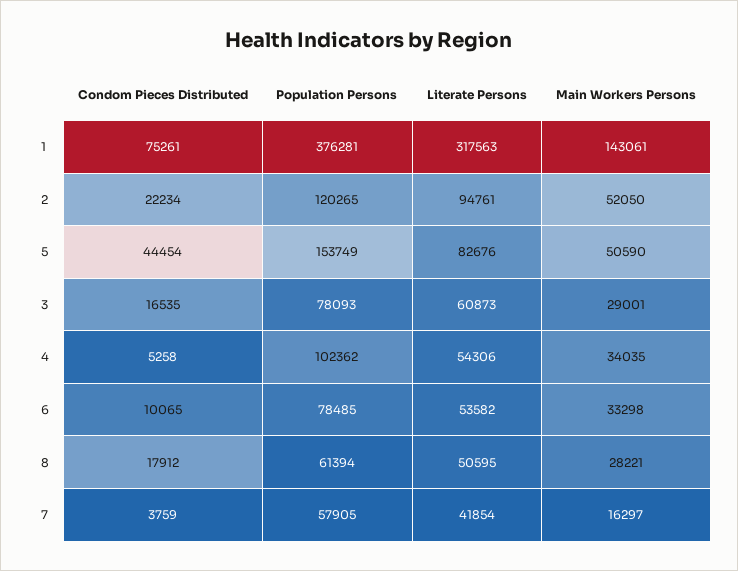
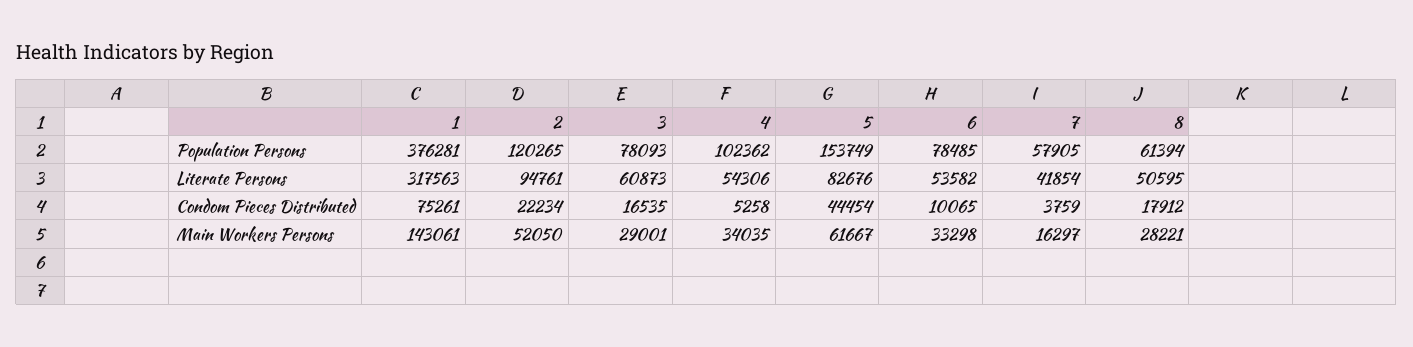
  {
    "Condom Pieces Distributed": {
      "1": 75261,
      "2": 22234,
      "5": 44454,
      "3": 16535,
      "4": 5258,
      "6": 10065,
      "8": 17912,
      "7": 3759
    },
    "Population Persons": {
      "1": 376281,
      "2": 120265,
      "5": 153749,
      "3": 78093,
      "4": 102362,
      "6": 78485,
      "8": 61394,
      "7": 57905
    },
    "Literate Persons": {
      "1": 317563,
      "2": 94761,
      "5": 82676,
      "3": 60873,
      "4": 54306,
      "6": 53582,
      "8": 50595,
      "7": 41854
    },
    "Main Workers Persons": {
      "1": 143061,
      "2": 52050,
-     "5": 50590,
+     "5": 61667,
      "3": 29001,
      "4": 34035,
      "6": 33298,
      "8": 28221,
      "7": 16297
    }
  }

